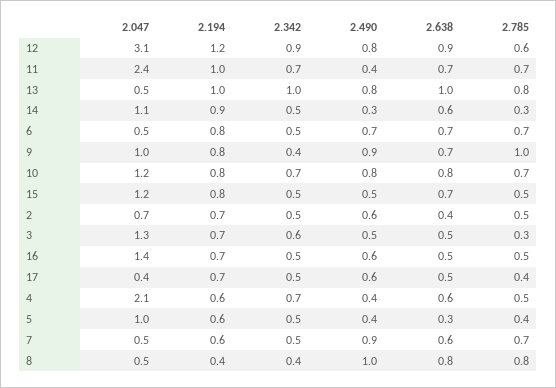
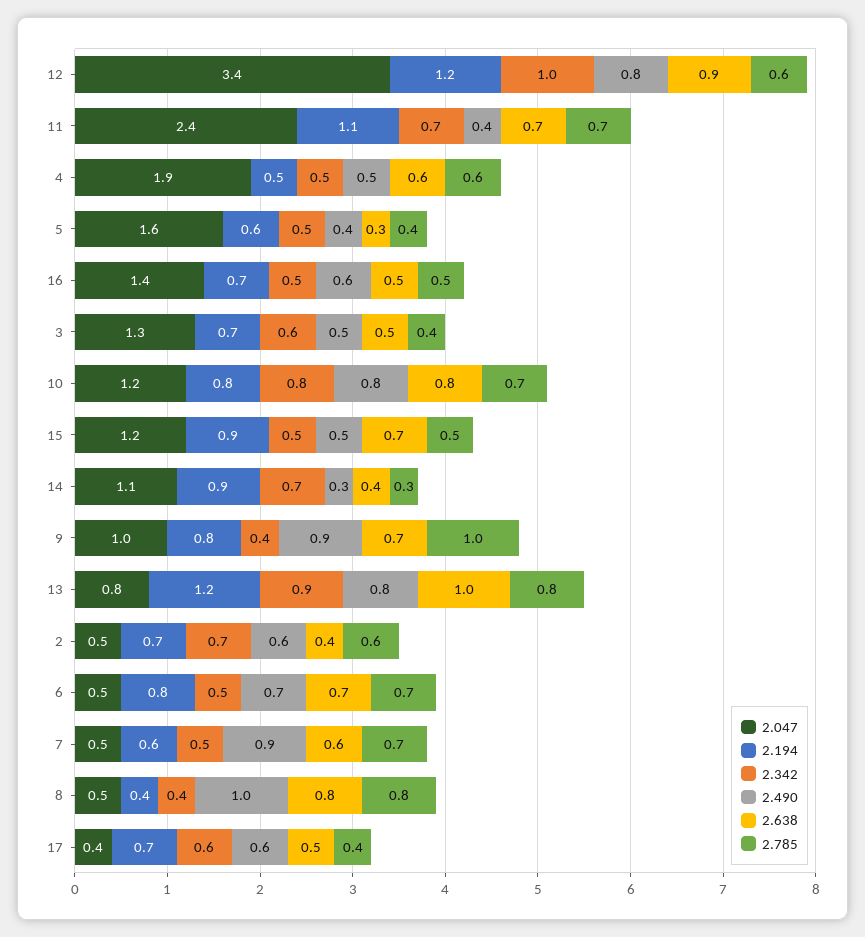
  {
    "2.047": {
-     "12": 3.1,
+     "12": 3.4,
      "11": 2.4,
-     "13": 0.5,
+     "13": 0.8,
      "14": 1.1,
      "6": 0.5,
      "9": 1,
      "10": 1.2,
      "15": 1.2,
-     "2": 0.7,
+     "2": 0.5,
      "3": 1.3,
      "16": 1.4,
      "17": 0.4,
-     "4": 2.1,
+     "4": 1.9,
-     "5": 1,
+     "5": 1.6,
      "7": 0.5,
      "8": 0.5
    },
    "2.194": {
      "12": 1.2,
-     "11": 1,
+     "11": 1.1,
-     "13": 1,
+     "13": 1.2,
      "14": 0.9,
      "6": 0.8,
      "9": 0.8,
      "10": 0.8,
-     "15": 0.8,
+     "15": 0.9,
      "2": 0.7,
      "3": 0.7,
      "16": 0.7,
      "17": 0.7,
-     "4": 0.6,
+     "4": 0.5,
      "5": 0.6,
      "7": 0.6,
      "8": 0.4
    },
    "2.342": {
-     "12": 0.9,
+     "12": 1,
      "11": 0.7,
-     "13": 1,
+     "13": 0.9,
-     "14": 0.5,
+     "14": 0.7,
      "6": 0.5,
      "9": 0.4,
-     "10": 0.7,
+     "10": 0.8,
      "15": 0.5,
-     "2": 0.5,
+     "2": 0.7,
      "3": 0.6,
      "16": 0.5,
-     "17": 0.5,
+     "17": 0.6,
-     "4": 0.7,
+     "4": 0.5,
      "5": 0.5,
      "7": 0.5,
      "8": 0.4
    },
    "2.490": {
      "12": 0.8,
      "11": 0.4,
      "13": 0.8,
      "14": 0.3,
      "6": 0.7,
      "9": 0.9,
      "10": 0.8,
      "15": 0.5,
      "2": 0.6,
      "3": 0.5,
      "16": 0.6,
      "17": 0.6,
-     "4": 0.4,
+     "4": 0.5,
      "5": 0.4,
      "7": 0.9,
      "8": 1
    },
    "2.638": {
      "12": 0.9,
      "11": 0.7,
      "13": 1,
-     "14": 0.6,
+     "14": 0.4,
      "6": 0.7,
      "9": 0.7,
      "10": 0.8,
      "15": 0.7,
      "2": 0.4,
      "3": 0.5,
      "16": 0.5,
      "17": 0.5,
      "4": 0.6,
      "5": 0.3,
      "7": 0.6,
      "8": 0.8
    },
    "2.785": {
      "12": 0.6,
      "11": 0.7,
      "13": 0.8,
      "14": 0.3,
      "6": 0.7,
      "9": 1,
      "10": 0.7,
      "15": 0.5,
-     "2": 0.5,
+     "2": 0.6,
-     "3": 0.3,
+     "3": 0.4,
      "16": 0.5,
      "17": 0.4,
-     "4": 0.5,
+     "4": 0.6,
      "5": 0.4,
      "7": 0.7,
      "8": 0.8
    }
  }

